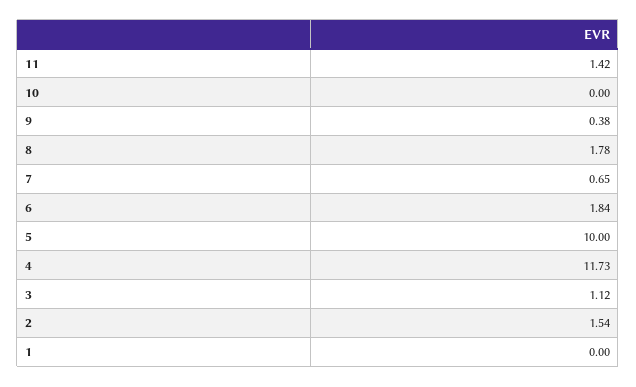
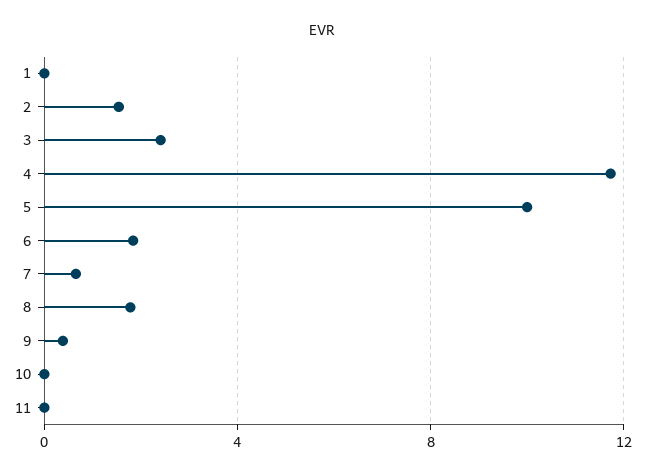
  {
-   "11": 1.42,
+   "11": 0,
    "10": 0,
    "9": 0.38,
    "8": 1.78,
    "7": 0.65,
    "6": 1.84,
    "5": 10,
    "4": 11.73,
-   "3": 1.12,
+   "3": 2.5,
    "2": 1.54,
    "1": 0
  }

